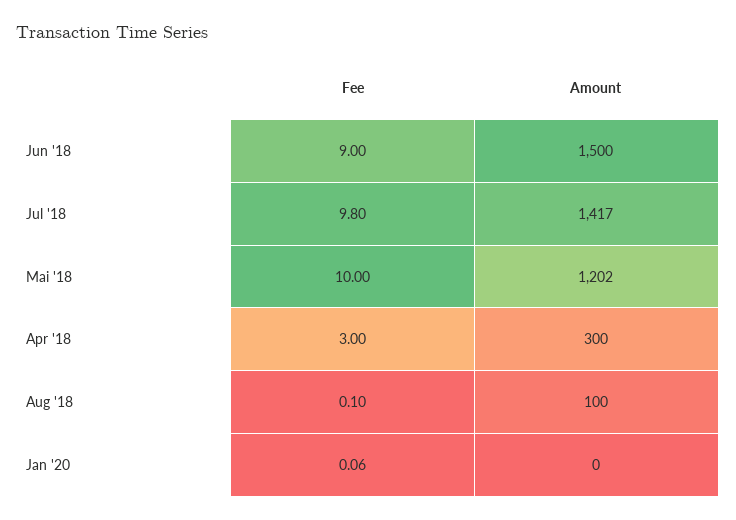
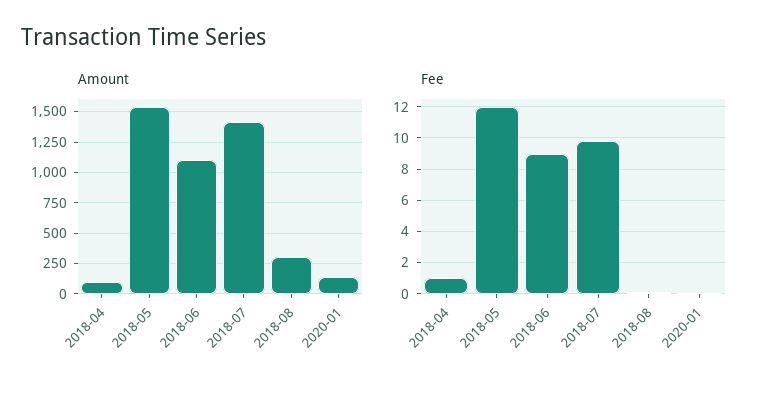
  {
    "Fee": {
      "Jun '18": 9,
      "Jul '18": 9.8,
-     "Mai '18": 10,
+     "Mai '18": 12,
-     "Apr '18": 3,
+     "Apr '18": 1,
      "Aug '18": 0.1,
      "Jan '20": 0.06
    },
    "Amount": {
-     "Jun '18": 1500,
+     "Jun '18": 1100,
      "Jul '18": 1417,
-     "Mai '18": 1202,
+     "Mai '18": 1550,
-     "Apr '18": 300,
+     "Apr '18": 100,
-     "Aug '18": 100,
+     "Aug '18": 300,
-     "Jan '20": 0
+     "Jan '20": 150
    }
  }

